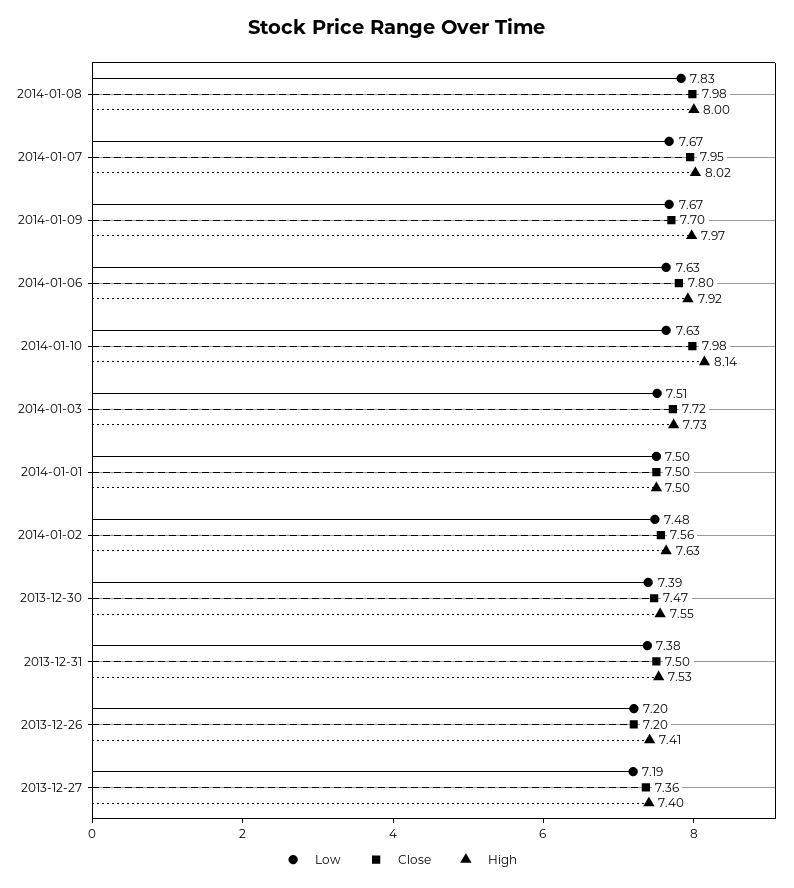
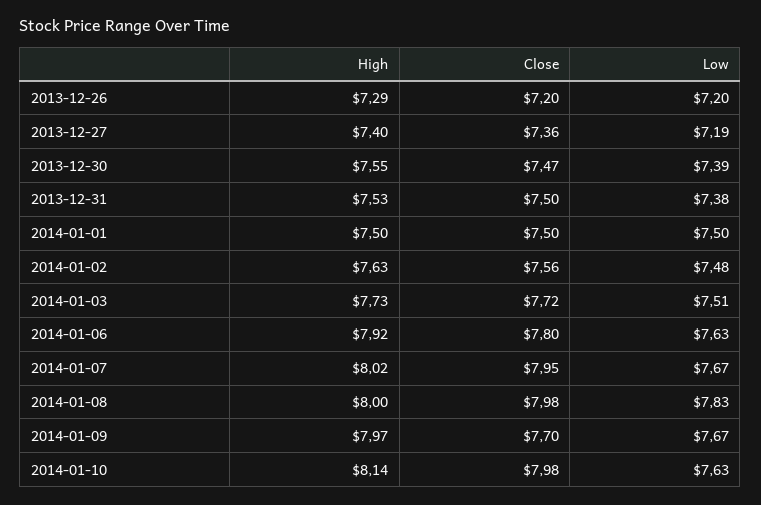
  {
    "Low": {
      "2014-01-08": 7.83,
      "2014-01-07": 7.67,
      "2014-01-09": 7.67,
      "2014-01-06": 7.63,
      "2014-01-10": 7.63,
      "2014-01-03": 7.51,
      "2014-01-01": 7.5,
      "2014-01-02": 7.48,
      "2013-12-30": 7.39,
      "2013-12-31": 7.38,
      "2013-12-26": 7.2,
      "2013-12-27": 7.19
    },
    "Close": {
      "2014-01-08": 7.98,
      "2014-01-07": 7.95,
      "2014-01-09": 7.7,
      "2014-01-06": 7.8,
      "2014-01-10": 7.98,
      "2014-01-03": 7.72,
      "2014-01-01": 7.5,
      "2014-01-02": 7.56,
      "2013-12-30": 7.47,
      "2013-12-31": 7.5,
      "2013-12-26": 7.2,
      "2013-12-27": 7.36
    },
    "High": {
      "2014-01-08": 8,
      "2014-01-07": 8.02,
      "2014-01-09": 7.97,
      "2014-01-06": 7.92,
      "2014-01-10": 8.14,
      "2014-01-03": 7.73,
      "2014-01-01": 7.5,
      "2014-01-02": 7.63,
      "2013-12-30": 7.55,
      "2013-12-31": 7.53,
-     "2013-12-26": 7.41,
+     "2013-12-26": 7.29,
      "2013-12-27": 7.4
    }
  }

